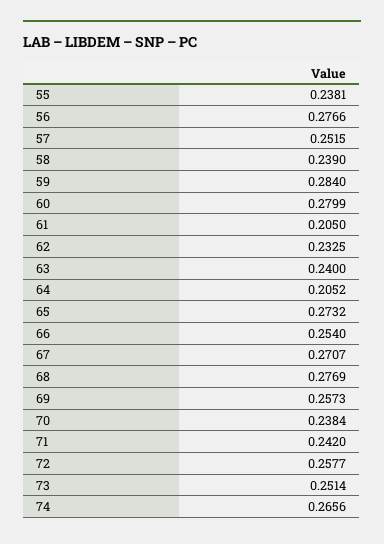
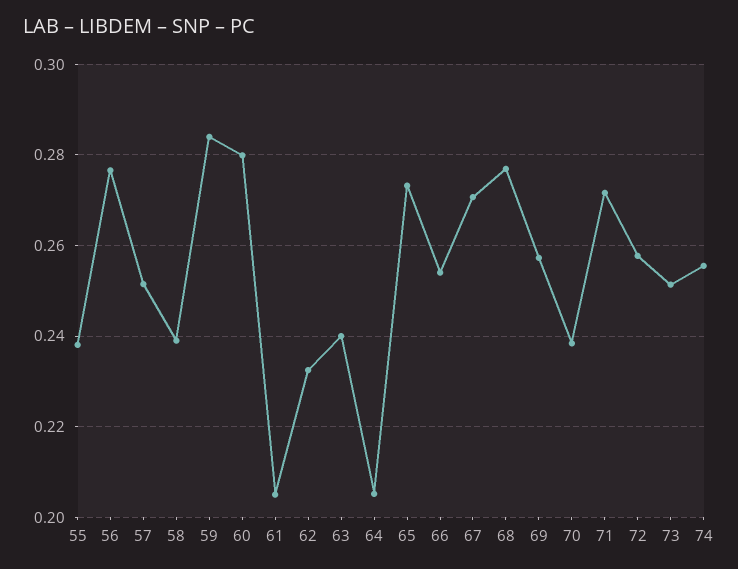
  {
    "55": 0.2381,
    "56": 0.2766,
    "57": 0.2515,
    "58": 0.239,
    "59": 0.284,
    "60": 0.2799,
    "61": 0.205,
    "62": 0.2325,
    "63": 0.24,
    "64": 0.2052,
    "65": 0.2732,
    "66": 0.254,
    "67": 0.2707,
    "68": 0.2769,
    "69": 0.2573,
    "70": 0.2384,
-   "71": 0.242,
+   "71": 0.272,
    "72": 0.2577,
    "73": 0.2514,
-   "74": 0.2656
+   "74": 0.256
  }

